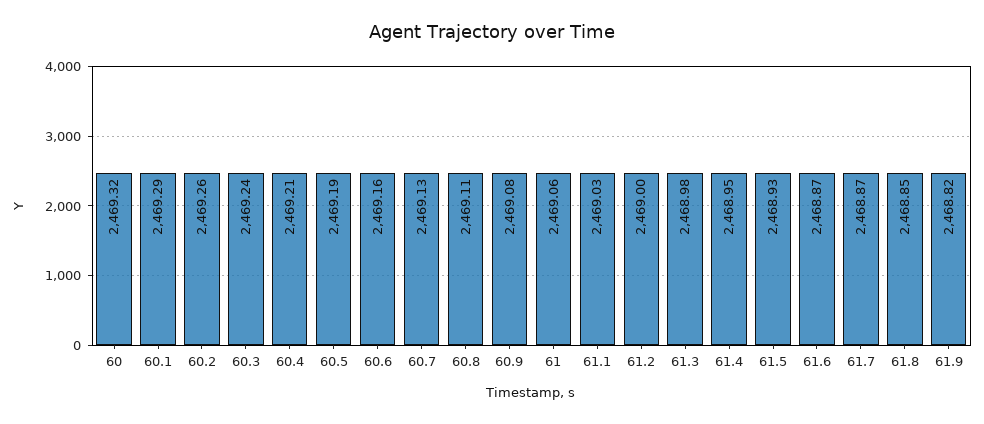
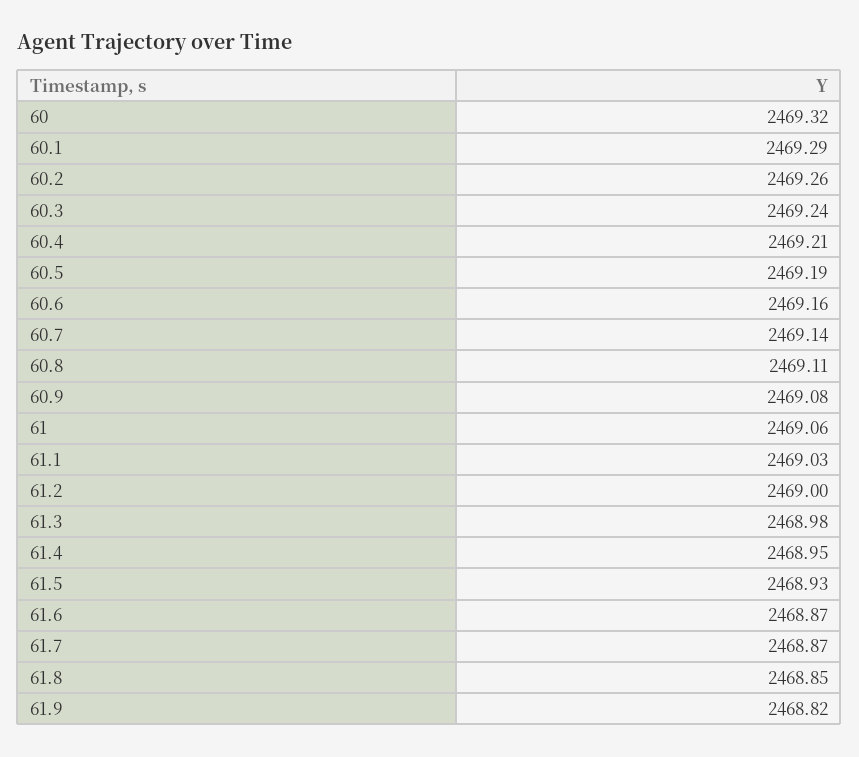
  {
    "60": 2469.32,
    "60.1": 2469.29,
    "60.2": 2469.26,
    "60.3": 2469.24,
    "60.4": 2469.21,
    "60.5": 2469.19,
    "60.6": 2469.16,
-   "60.7": 2469.13,
+   "60.7": 2469.14,
    "60.8": 2469.11,
    "60.9": 2469.08,
    "61": 2469.06,
    "61.1": 2469.03,
    "61.2": 2469,
    "61.3": 2468.98,
    "61.4": 2468.95,
    "61.5": 2468.93,
    "61.6": 2468.87,
    "61.7": 2468.87,
    "61.8": 2468.85,
    "61.9": 2468.82
  }

